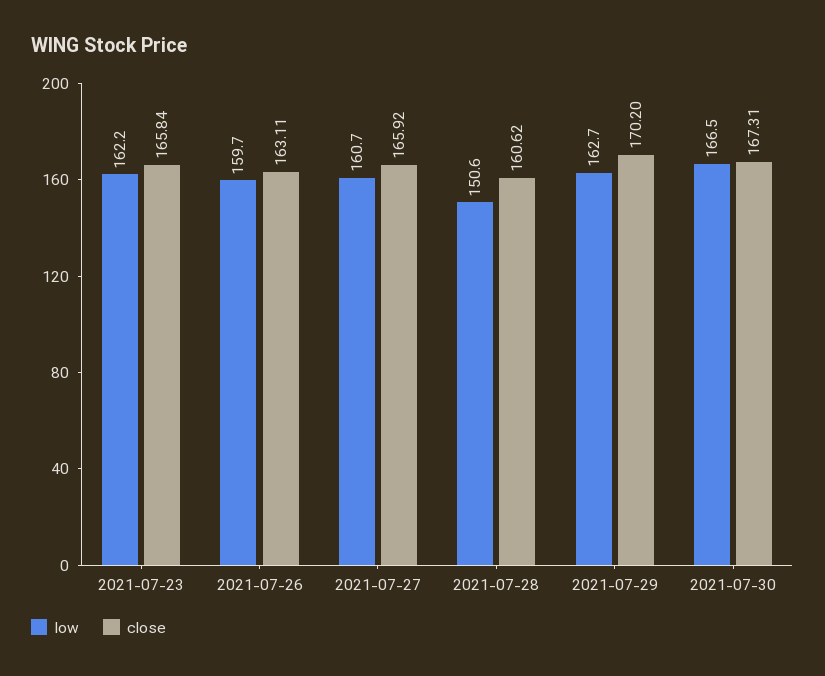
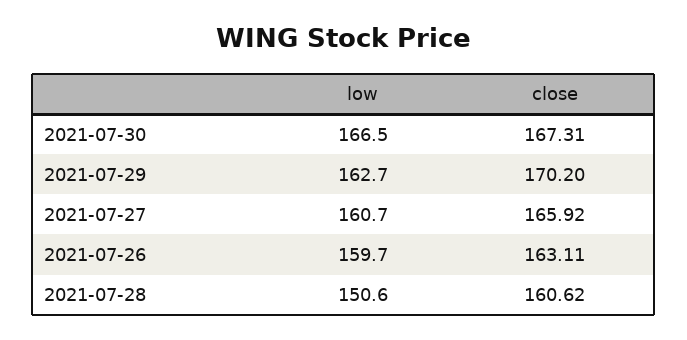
  {
    "low": {
-     "2021-07-23": 162.2,
      "2021-07-26": 159.7,
      "2021-07-27": 160.7,
      "2021-07-28": 150.6,
      "2021-07-29": 162.7,
      "2021-07-30": 166.5
    },
    "close": {
-     "2021-07-23": 165.84,
      "2021-07-26": 163.11,
      "2021-07-27": 165.92,
      "2021-07-28": 160.62,
      "2021-07-29": 170.2,
      "2021-07-30": 167.31
    }
  }

